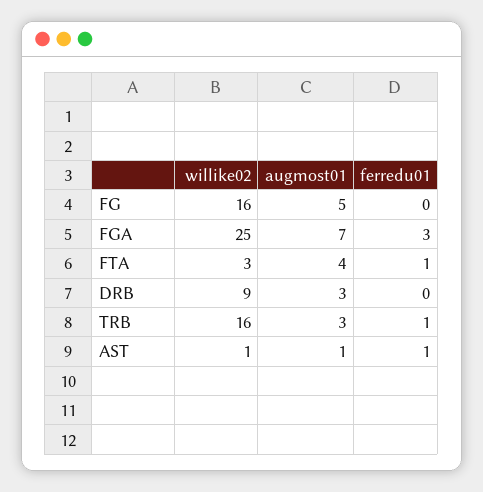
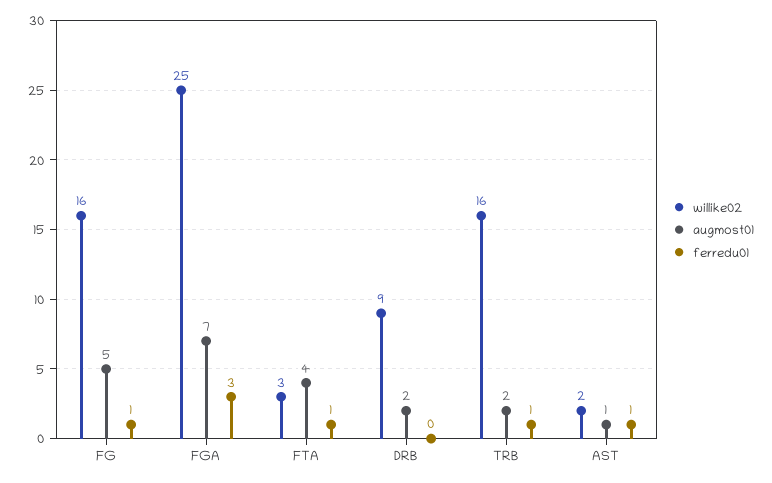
  {
    "willike02": {
      "FG": 16,
      "FGA": 25,
      "FTA": 3,
      "DRB": 9,
      "TRB": 16,
-     "AST": 1
+     "AST": 2
    },
    "augmost01": {
      "FG": 5,
      "FGA": 7,
      "FTA": 4,
-     "DRB": 3,
+     "DRB": 2,
-     "TRB": 3,
+     "TRB": 2,
      "AST": 1
    },
    "ferredu01": {
-     "FG": 0,
+     "FG": 1,
      "FGA": 3,
      "FTA": 1,
      "DRB": 0,
      "TRB": 1,
      "AST": 1
    }
  }

